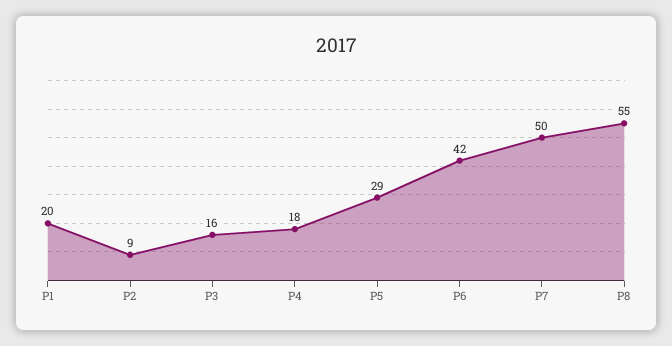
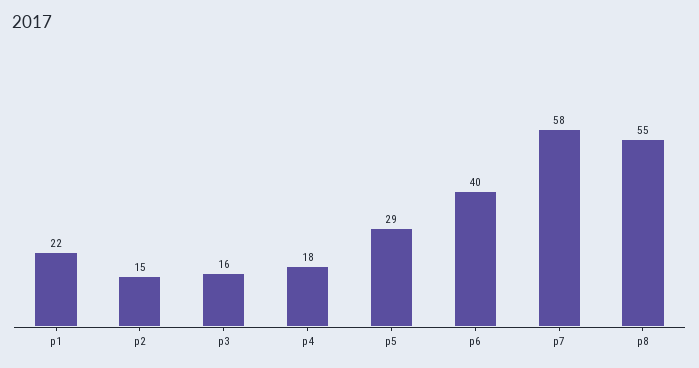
  {
-   "P1": 20,
+   "P1": 22,
-   "P2": 9,
+   "P2": 15,
    "P3": 16,
    "P4": 18,
    "P5": 29,
-   "P6": 42,
+   "P6": 40,
-   "P7": 50,
+   "P7": 58,
    "P8": 55
  }

